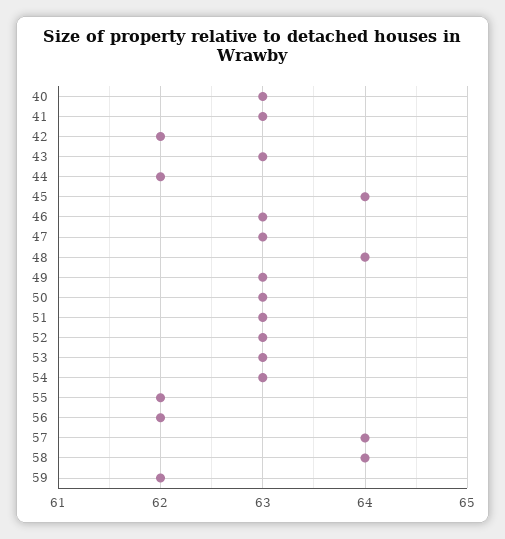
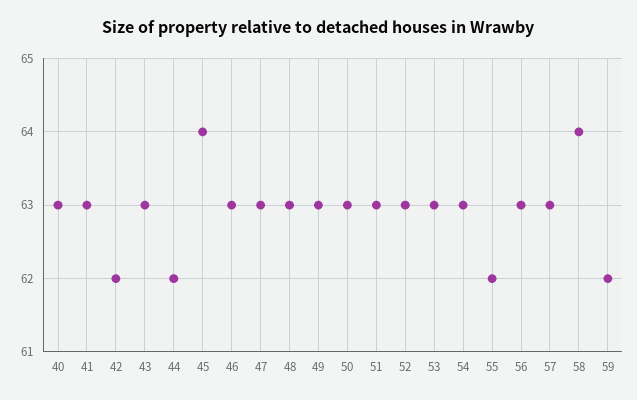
  {
    "40": 63,
    "41": 63,
    "42": 62,
    "43": 63,
    "44": 62,
    "45": 64,
    "46": 63,
    "47": 63,
-   "48": 64,
+   "48": 63,
    "49": 63,
    "50": 63,
    "51": 63,
    "52": 63,
    "53": 63,
    "54": 63,
    "55": 62,
-   "56": 62,
+   "56": 63,
-   "57": 64,
+   "57": 63,
    "58": 64,
    "59": 62
  }

